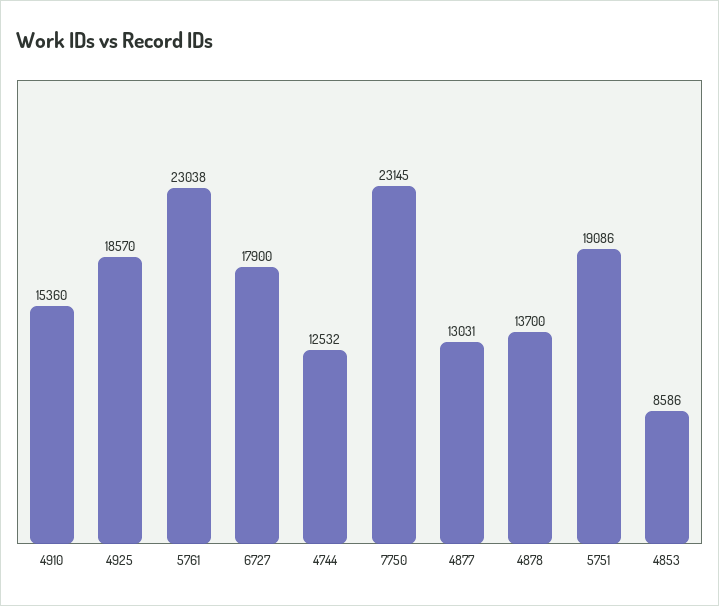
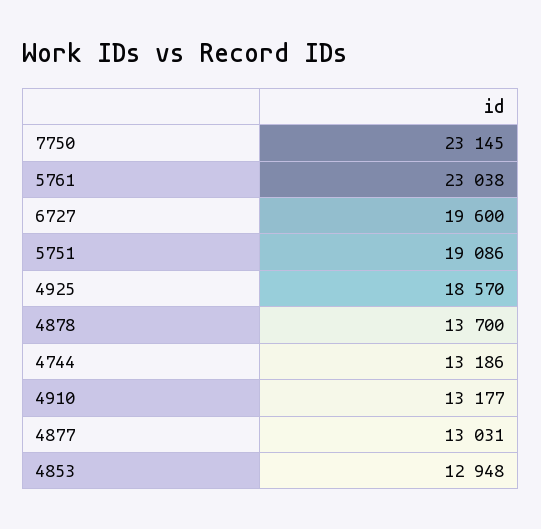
  {
-   "4910": 15360,
+   "4910": 13177,
    "4925": 18570,
    "5761": 23038,
-   "6727": 17900,
+   "6727": 19600,
-   "4744": 12532,
+   "4744": 13186,
    "7750": 23145,
    "4877": 13031,
    "4878": 13700,
    "5751": 19086,
-   "4853": 8586
+   "4853": 12948
  }

